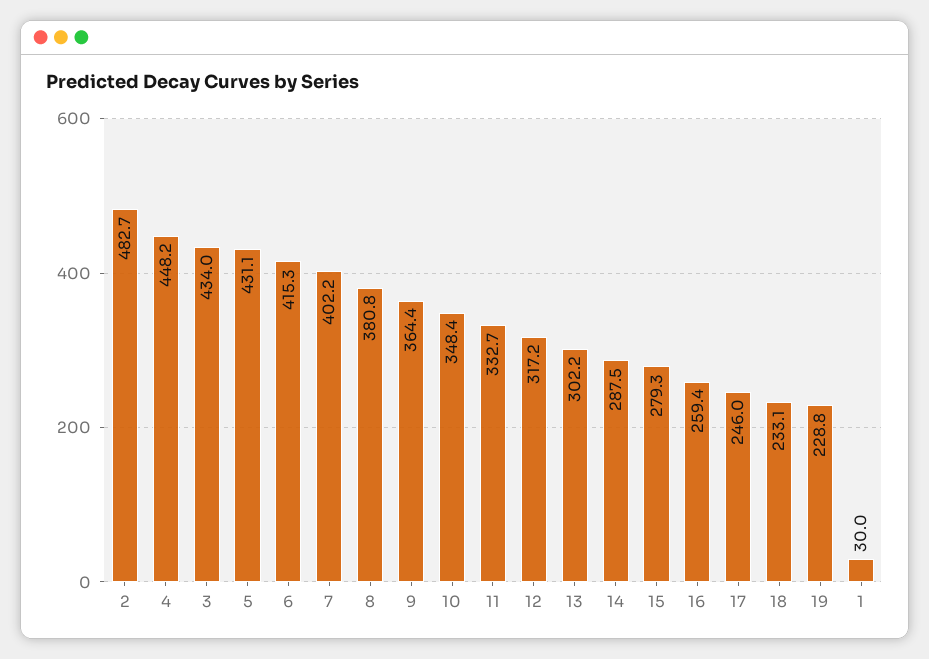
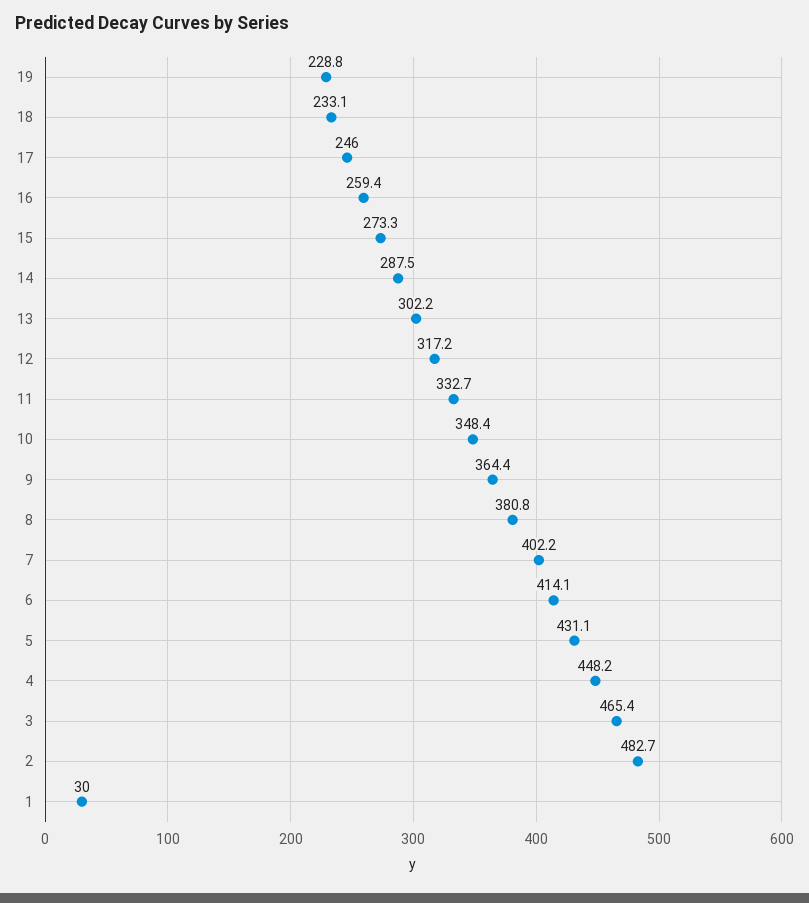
  {
    "2": 482.7,
    "4": 448.2,
-   "3": 434,
+   "3": 465.4,
    "5": 431.1,
-   "6": 415.3,
+   "6": 414.1,
    "7": 402.2,
    "8": 380.8,
    "9": 364.4,
    "10": 348.4,
    "11": 332.7,
    "12": 317.2,
    "13": 302.2,
    "14": 287.5,
-   "15": 279.3,
+   "15": 273.3,
    "16": 259.4,
    "17": 246,
    "18": 233.1,
    "19": 228.8,
    "1": 30
  }

